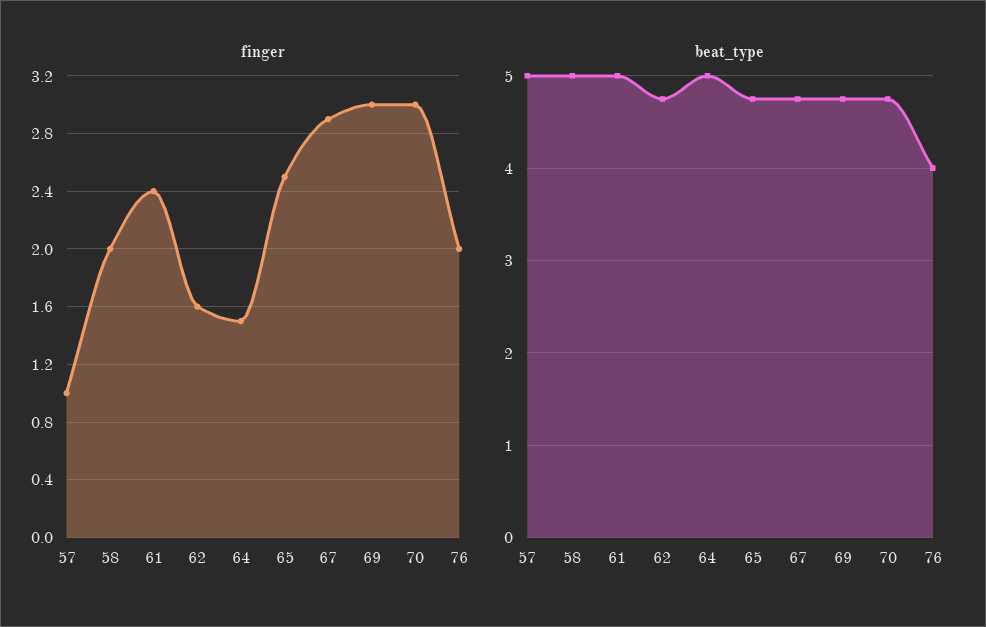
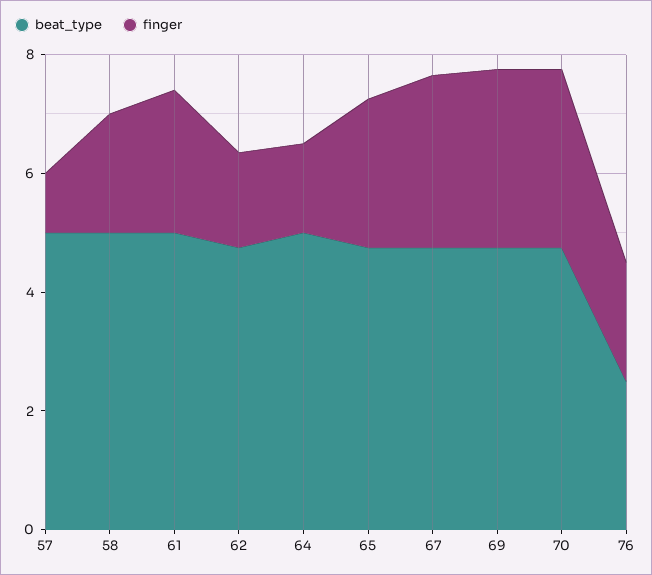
  {
    "finger": {
      "57": 1,
      "58": 2,
      "61": 2.4,
      "62": 1.6,
      "64": 1.5,
      "65": 2.5,
      "67": 2.9,
      "69": 3,
      "70": 3,
      "76": 2
    },
    "beat_type": {
      "57": 5,
      "58": 5,
      "61": 5,
      "62": 4.8,
      "64": 5,
      "65": 4.8,
      "67": 4.8,
      "69": 4.8,
      "70": 4.8,
-     "76": 4
+     "76": 2.5
    }
  }

